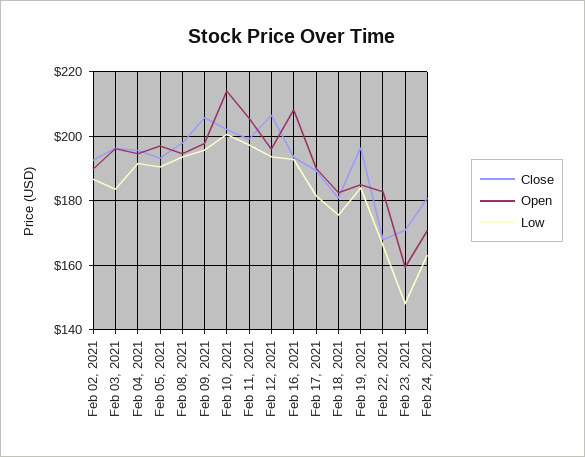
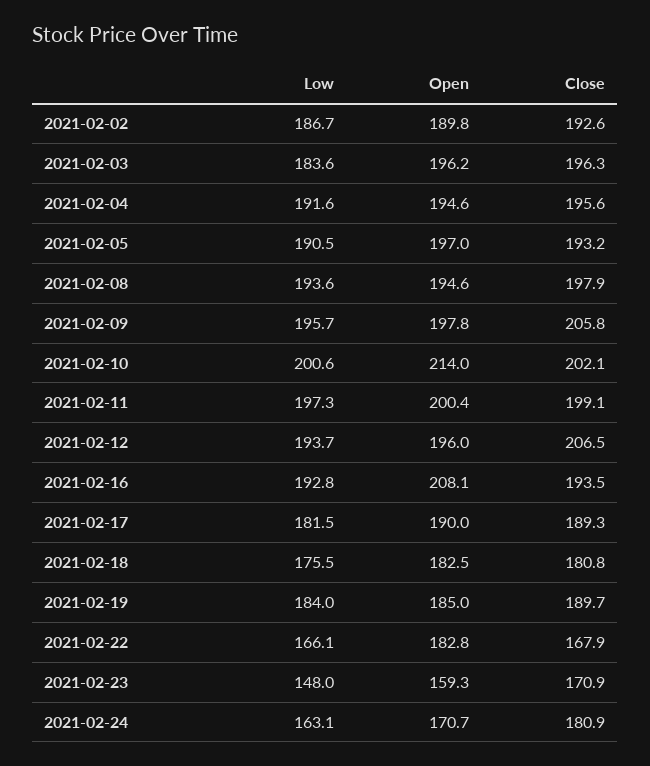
  {
    "Close": {
      "Feb 02, 2021": 192.6,
      "Feb 03, 2021": 196.3,
      "Feb 04, 2021": 195.6,
      "Feb 05, 2021": 193.2,
      "Feb 08, 2021": 197.9,
      "Feb 09, 2021": 205.8,
      "Feb 10, 2021": 202.1,
      "Feb 11, 2021": 199.1,
      "Feb 12, 2021": 206.5,
      "Feb 16, 2021": 193.5,
      "Feb 17, 2021": 189.3,
      "Feb 18, 2021": 180.8,
-     "Feb 19, 2021": 196,
+     "Feb 19, 2021": 189.7,
      "Feb 22, 2021": 167.9,
      "Feb 23, 2021": 170.9,
      "Feb 24, 2021": 180.9
    },
    "Open": {
      "Feb 02, 2021": 189.8,
      "Feb 03, 2021": 196.2,
      "Feb 04, 2021": 194.6,
      "Feb 05, 2021": 197,
      "Feb 08, 2021": 194.6,
      "Feb 09, 2021": 197.8,
      "Feb 10, 2021": 214,
-     "Feb 11, 2021": 206,
+     "Feb 11, 2021": 200.4,
      "Feb 12, 2021": 196,
      "Feb 16, 2021": 208.1,
      "Feb 17, 2021": 190,
      "Feb 18, 2021": 182.5,
      "Feb 19, 2021": 185,
      "Feb 22, 2021": 182.8,
      "Feb 23, 2021": 159.3,
      "Feb 24, 2021": 170.7
    },
    "Low": {
      "Feb 02, 2021": 186.7,
      "Feb 03, 2021": 183.6,
      "Feb 04, 2021": 191.6,
      "Feb 05, 2021": 190.5,
      "Feb 08, 2021": 193.6,
      "Feb 09, 2021": 195.7,
      "Feb 10, 2021": 200.6,
      "Feb 11, 2021": 197.3,
      "Feb 12, 2021": 193.7,
      "Feb 16, 2021": 192.8,
      "Feb 17, 2021": 181.5,
      "Feb 18, 2021": 175.5,
      "Feb 19, 2021": 184,
      "Feb 22, 2021": 166.1,
      "Feb 23, 2021": 148,
      "Feb 24, 2021": 163.1
    }
  }

